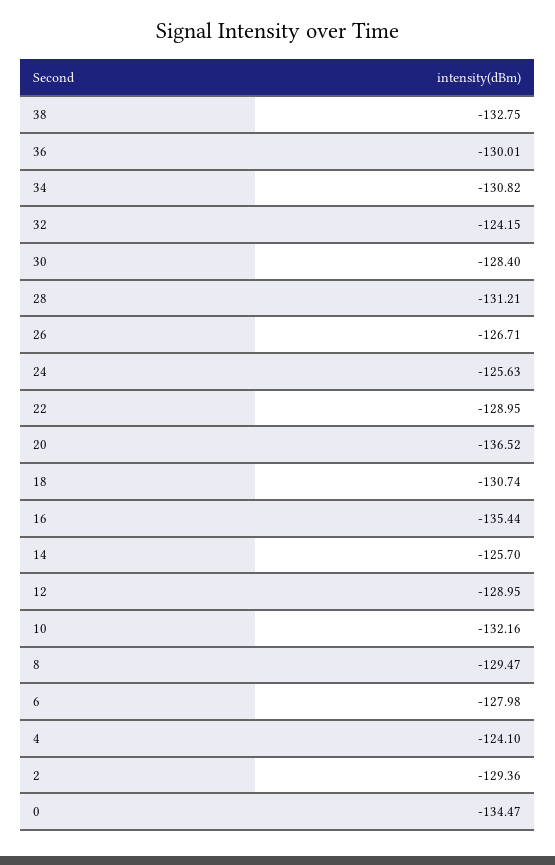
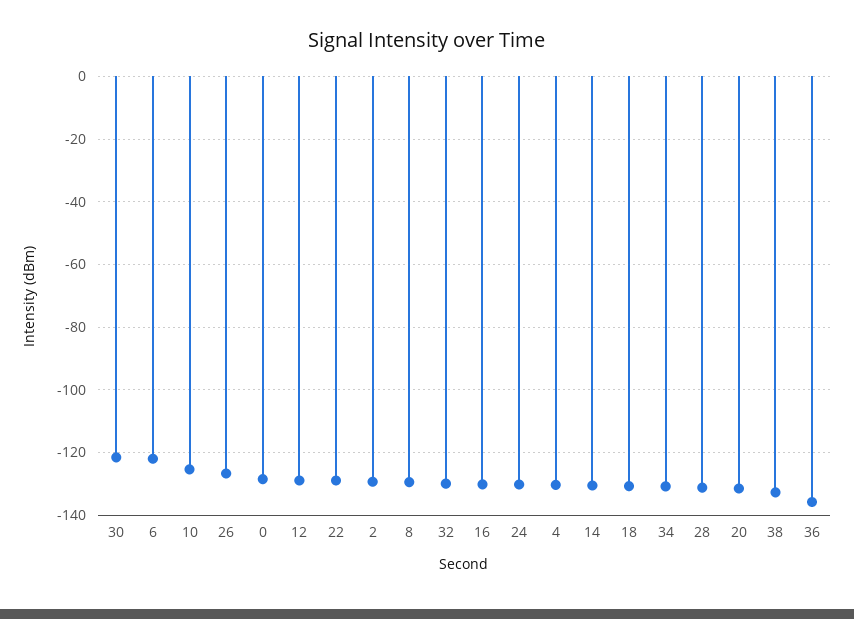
  {
    "38": -132.75,
-   "36": -130.01,
+   "36": -136,
    "34": -130.82,
-   "32": -124.15,
+   "32": -130,
-   "30": -128.4,
+   "30": -122,
    "28": -131.21,
    "26": -126.71,
-   "24": -125.63,
+   "24": -130,
    "22": -128.95,
-   "20": -136.52,
+   "20": -132,
    "18": -130.74,
-   "16": -135.44,
+   "16": -130,
-   "14": -125.7,
+   "14": -130,
    "12": -128.95,
-   "10": -132.16,
+   "10": -126,
    "8": -129.47,
-   "6": -127.98,
+   "6": -122,
-   "4": -124.1,
+   "4": -130,
    "2": -129.36,
-   "0": -134.47
+   "0": -128
  }

